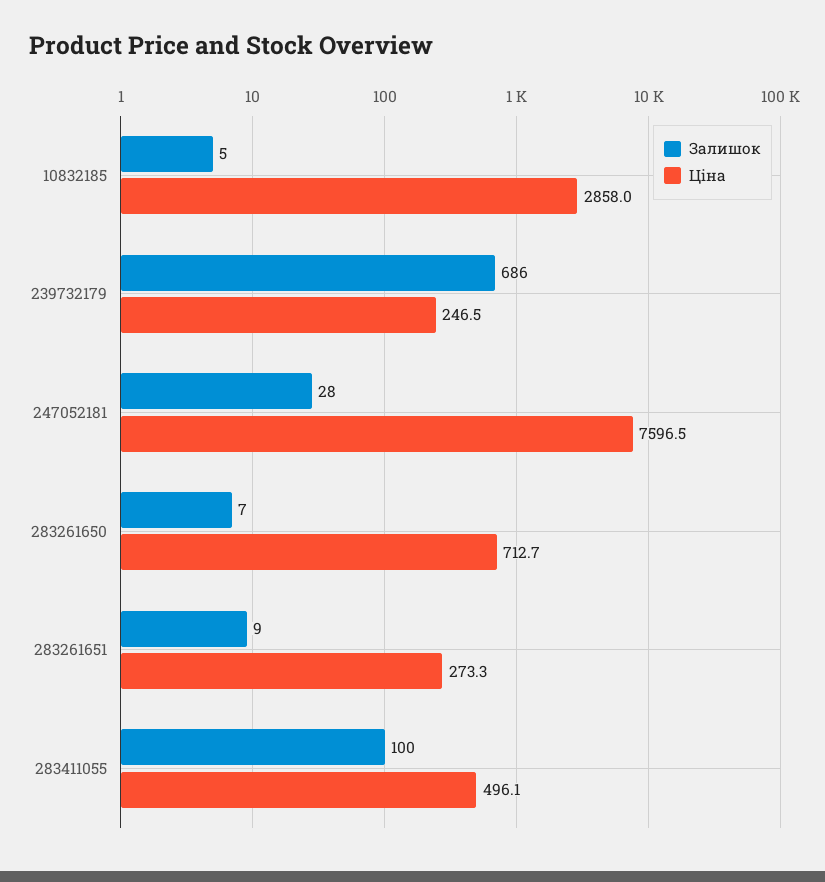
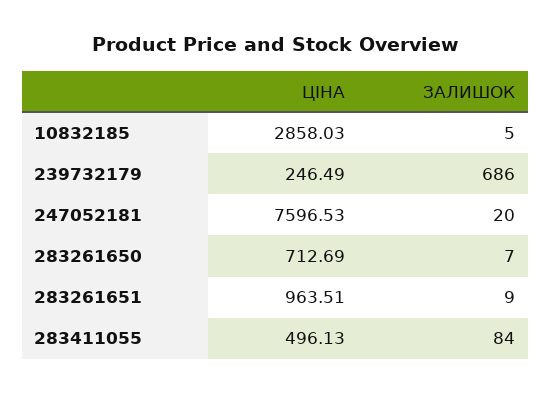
  {
    "Залишок": {
      "10832185": 5,
      "239732179": 686,
-     "247052181": 28,
+     "247052181": 20,
      "283261650": 7,
      "283261651": 9,
-     "283411055": 100
+     "283411055": 84
    },
    "Ціна": {
      "10832185": 2858.03,
      "239732179": 246.49,
      "247052181": 7596.53,
      "283261650": 712.69,
-     "283261651": 273.3,
+     "283261651": 963.51,
      "283411055": 496.13
    }
  }

